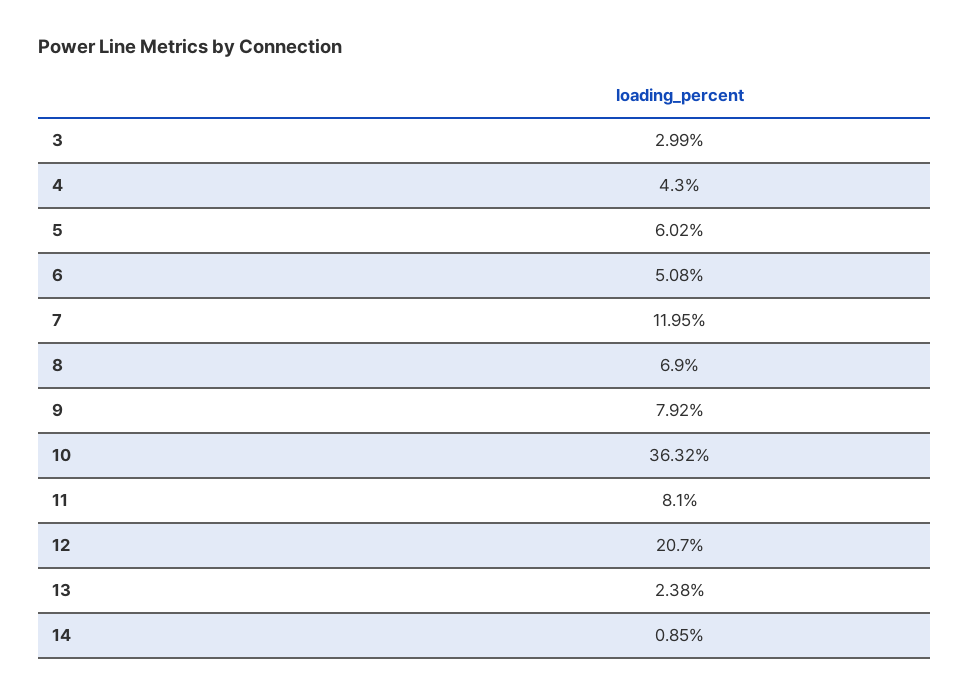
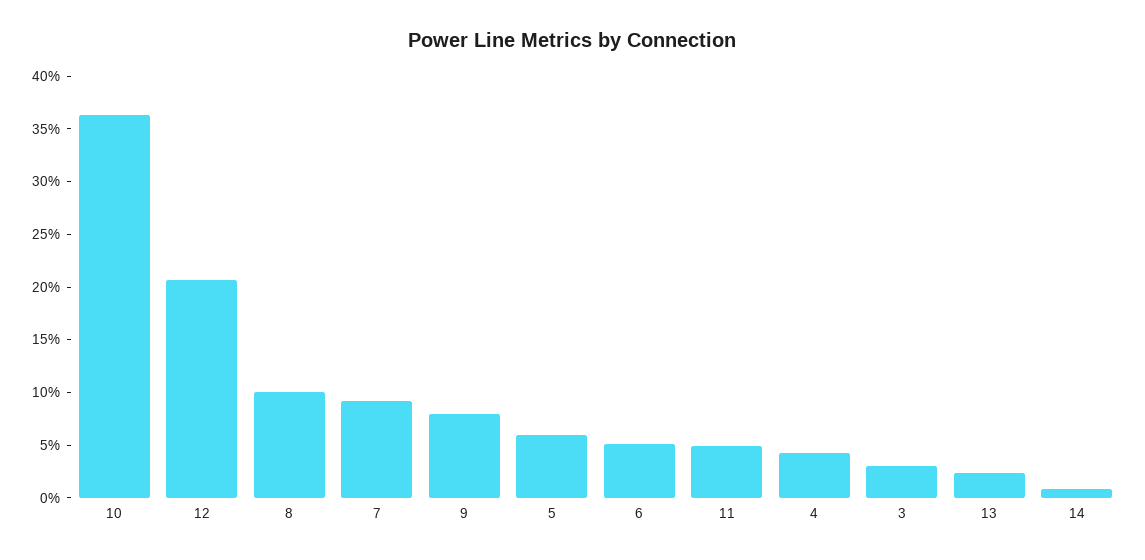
  {
    "3": 2.99,
    "4": 4.3,
    "5": 6.02,
    "6": 5.08,
-   "7": 11.95,
+   "7": 9,
-   "8": 6.9,
+   "8": 10,
    "9": 7.92,
    "10": 36.32,
-   "11": 8.1,
+   "11": 5,
    "12": 20.7,
    "13": 2.38,
    "14": 0.85
  }

